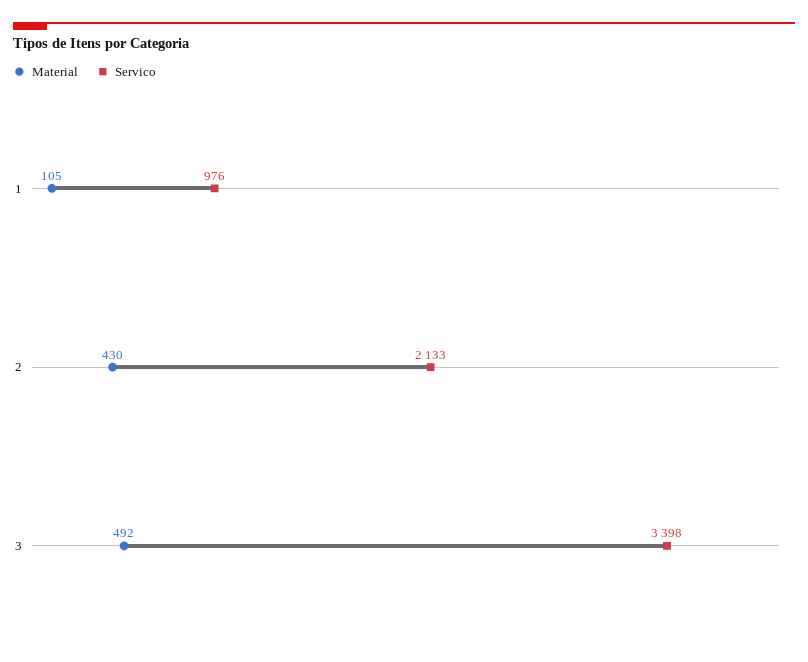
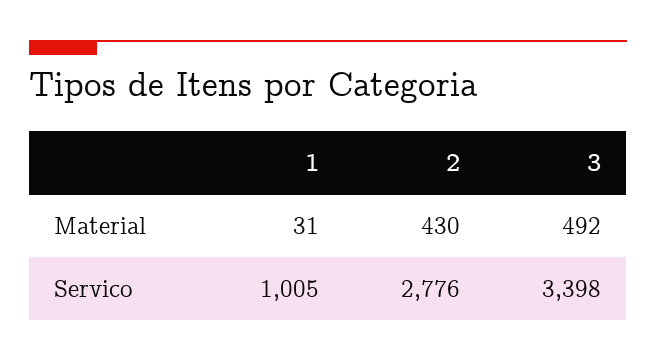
  {
    "Material": {
-     "1": 105,
+     "1": 31,
      "2": 430,
      "3": 492
    },
    "Servico": {
-     "1": 976,
+     "1": 1005,
-     "2": 2133,
+     "2": 2776,
      "3": 3398
    }
  }

